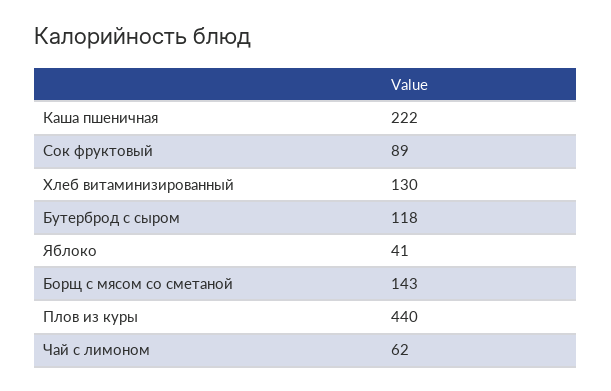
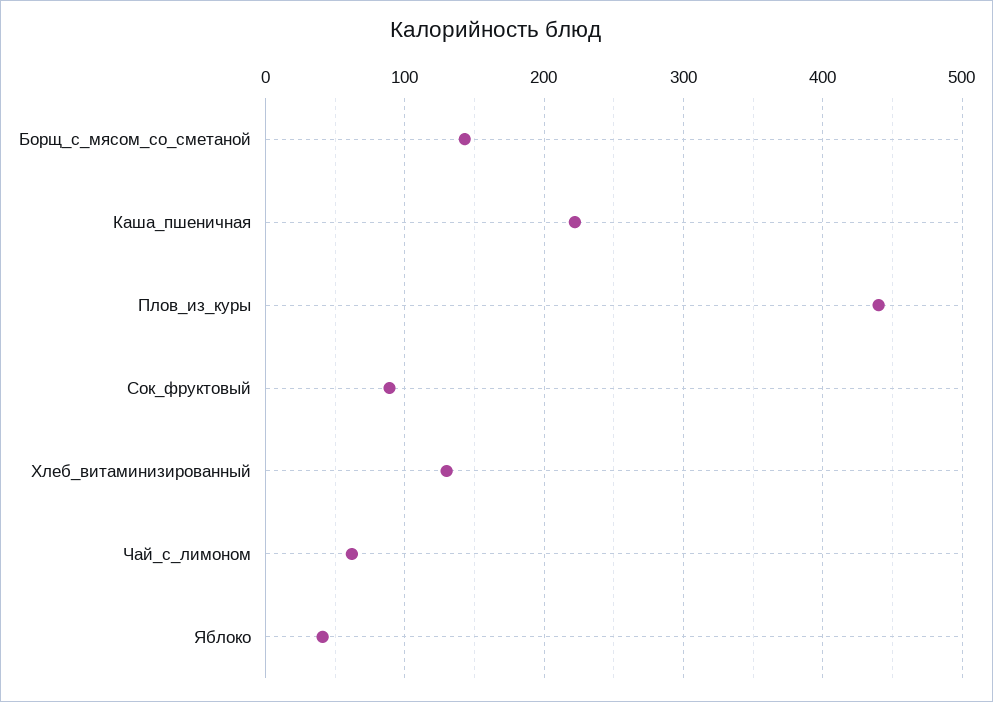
  {
    "Каша пшеничная": 222,
    "Сок фруктовый": 89,
    "Хлеб витаминизированный": 130,
-   "Бутерброд с сыром": 118,
    "Яблоко": 41,
    "Борщ с мясом со сметаной": 143,
    "Плов из куры": 440,
    "Чай с лимоном": 62
  }

